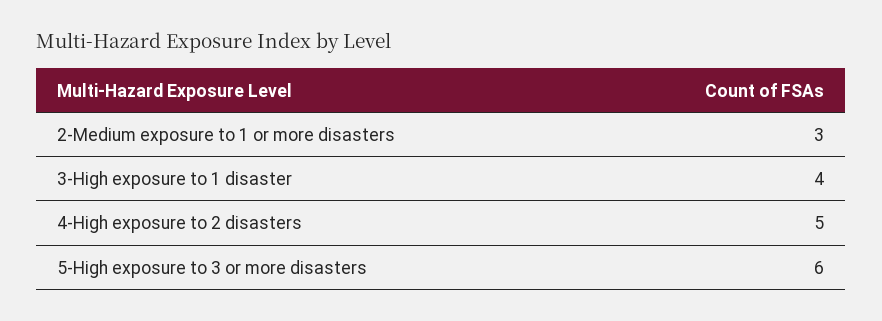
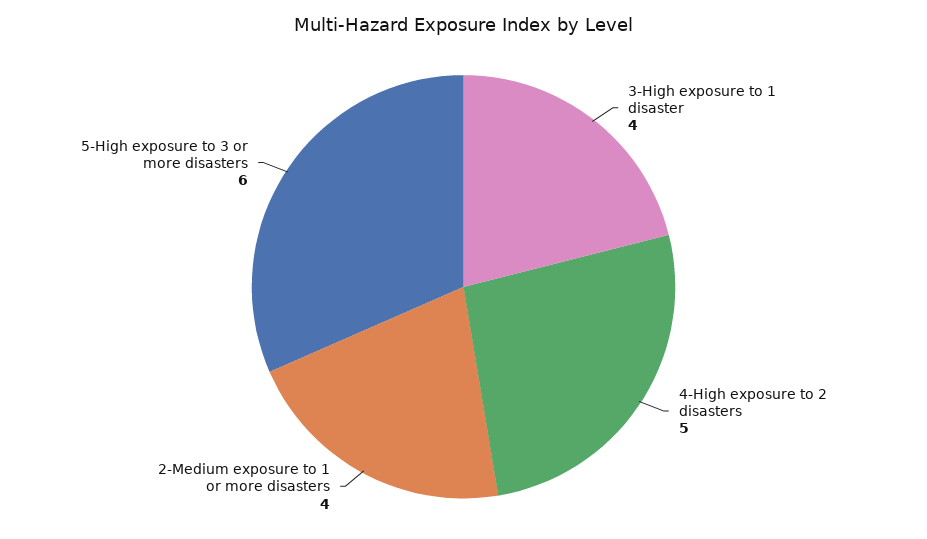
  {
-   "2-Medium exposure to 1 or more disasters": 3,
+   "2-Medium exposure to 1 or more disasters": 4,
    "3-High exposure to 1 disaster": 4,
    "4-High exposure to 2 disasters": 5,
    "5-High exposure to 3 or more disasters": 6
  }

